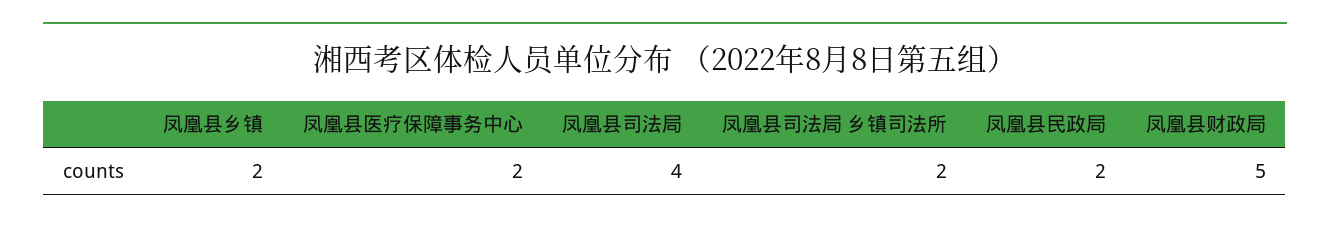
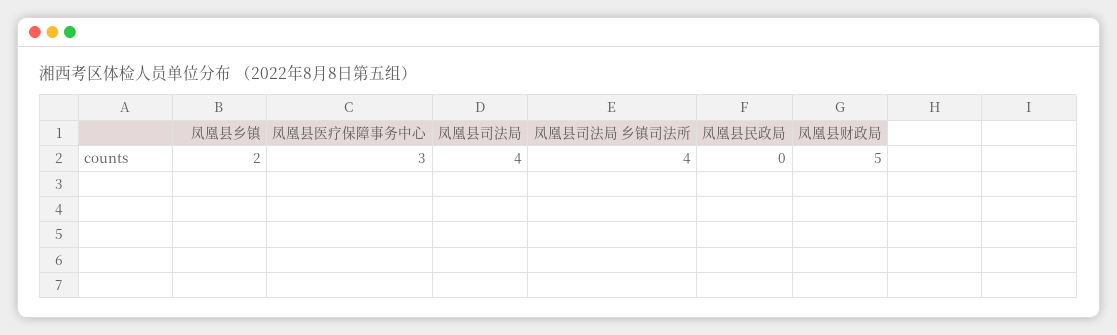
  {
    "凤凰县乡镇": 2,
-   "凤凰县医疗保障事务中心": 2,
+   "凤凰县医疗保障事务中心": 3,
    "凤凰县司法局": 4,
-   "凤凰县司法局 乡镇司法所": 2,
+   "凤凰县司法局 乡镇司法所": 4,
-   "凤凰县民政局": 2,
+   "凤凰县民政局": 0,
    "凤凰县财政局": 5
  }

